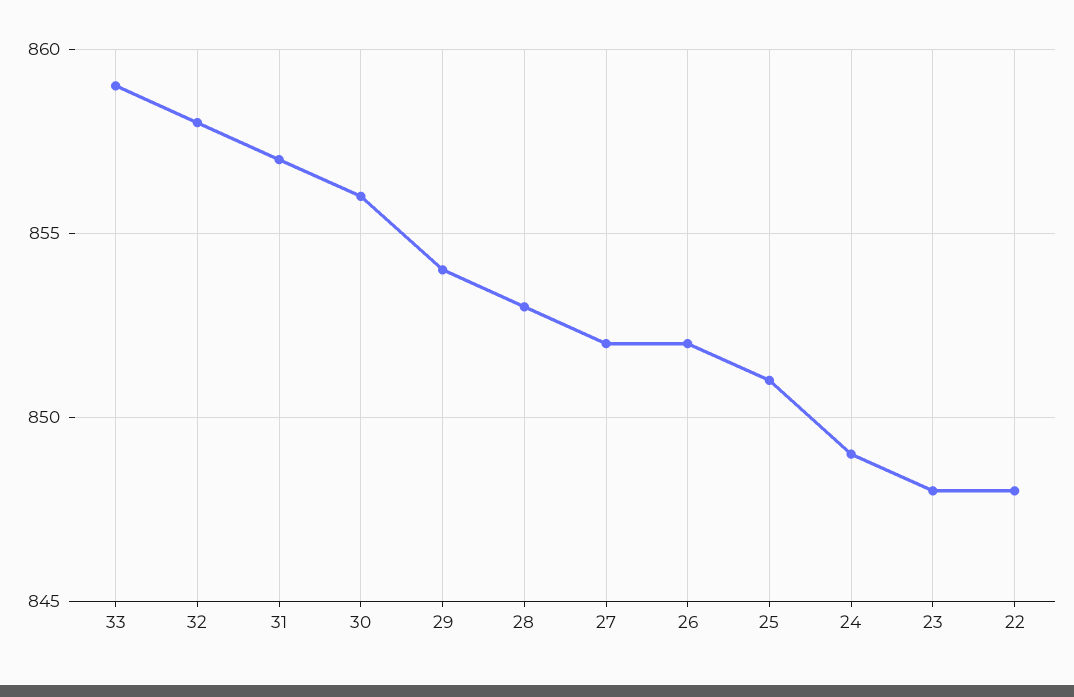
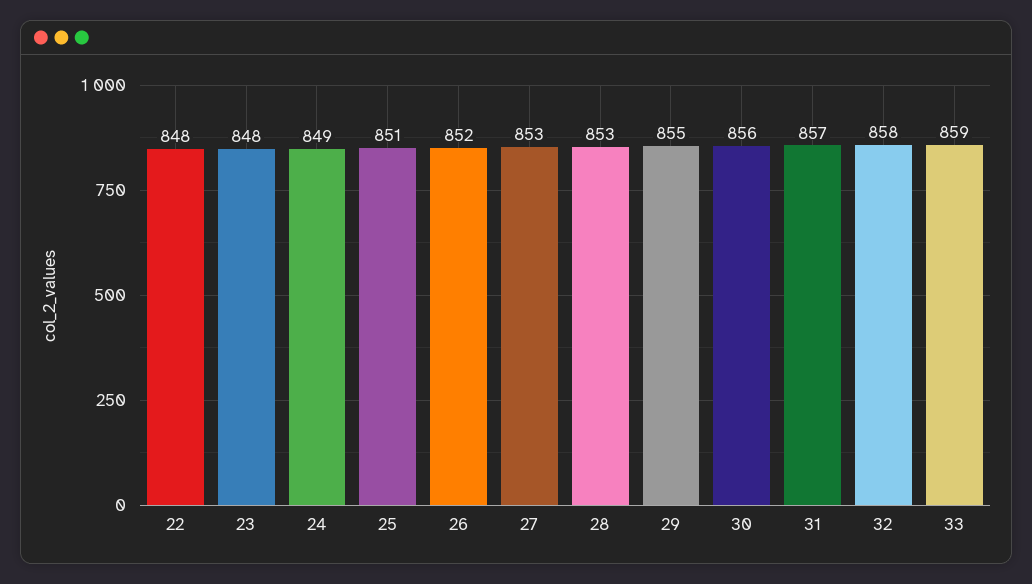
  {
    "33": 859,
    "32": 858,
    "31": 857,
    "30": 856,
-   "29": 854,
+   "29": 855,
    "28": 853,
-   "27": 852,
+   "27": 853,
    "26": 852,
    "25": 851,
    "24": 849,
    "23": 848,
    "22": 848
  }

